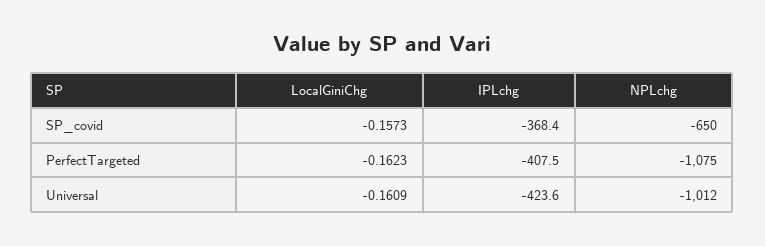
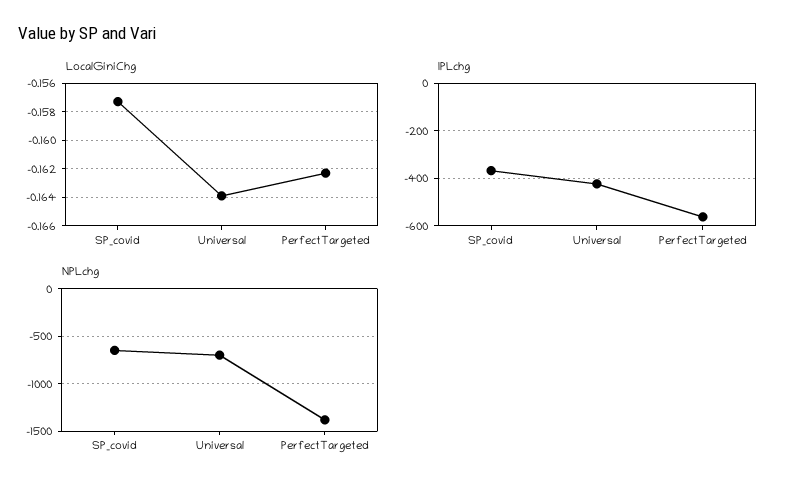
  {
    "LocalGiniChg": {
      "SP_covid": -0.1573,
      "PerfectTargeted": -0.1623,
-     "Universal": -0.1609
+     "Universal": -0.164
    },
    "IPLchg": {
      "SP_covid": -368.4,
-     "PerfectTargeted": -407.5,
+     "PerfectTargeted": -550,
      "Universal": -423.6
    },
    "NPLchg": {
      "SP_covid": -650,
-     "PerfectTargeted": -1075,
+     "PerfectTargeted": -1400,
-     "Universal": -1012
+     "Universal": -700
    }
  }

